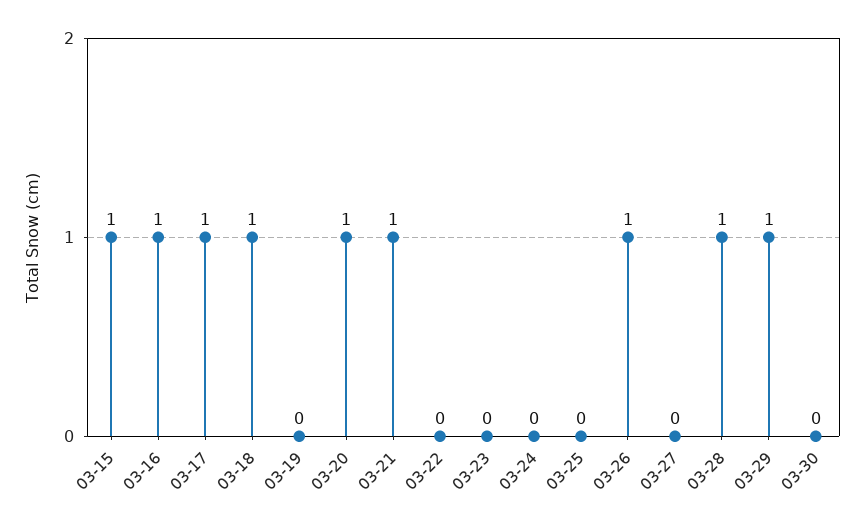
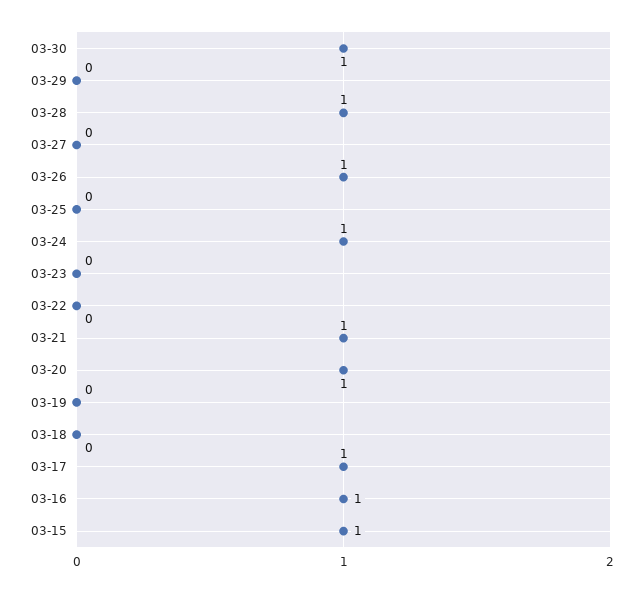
  {
    "03-15": 1,
    "03-16": 1,
    "03-17": 1,
-   "03-18": 1,
+   "03-18": 0,
    "03-19": 0,
    "03-20": 1,
    "03-21": 1,
    "03-22": 0,
    "03-23": 0,
-   "03-24": 0,
+   "03-24": 1,
    "03-25": 0,
    "03-26": 1,
    "03-27": 0,
    "03-28": 1,
-   "03-29": 1,
+   "03-29": 0,
-   "03-30": 0
+   "03-30": 1
  }

